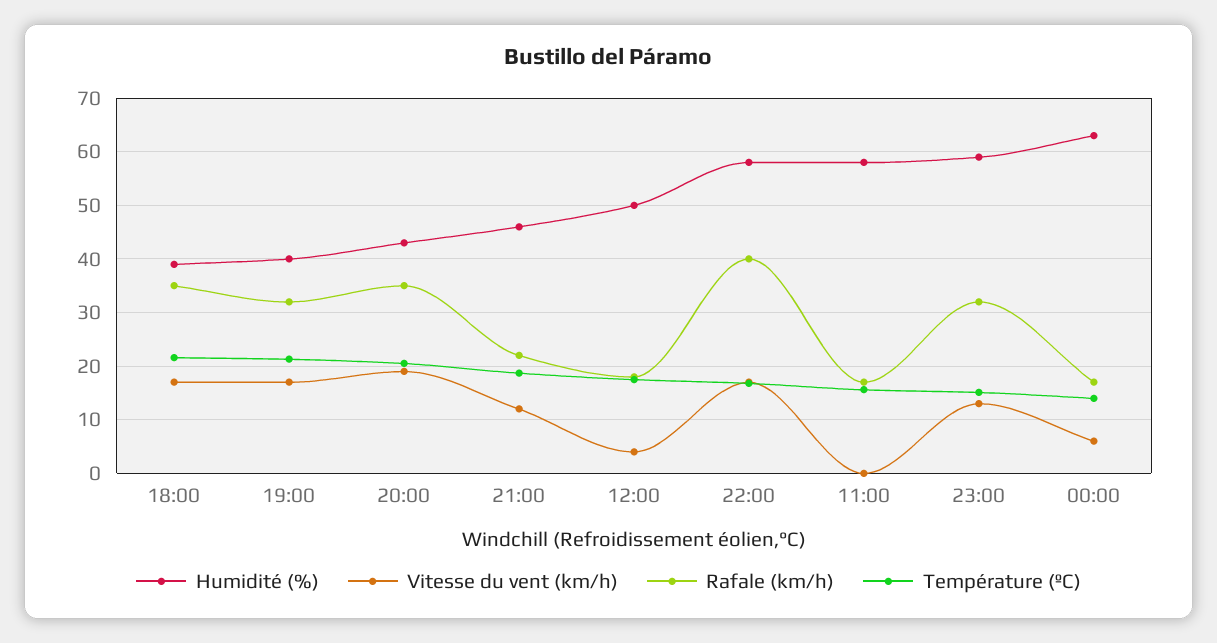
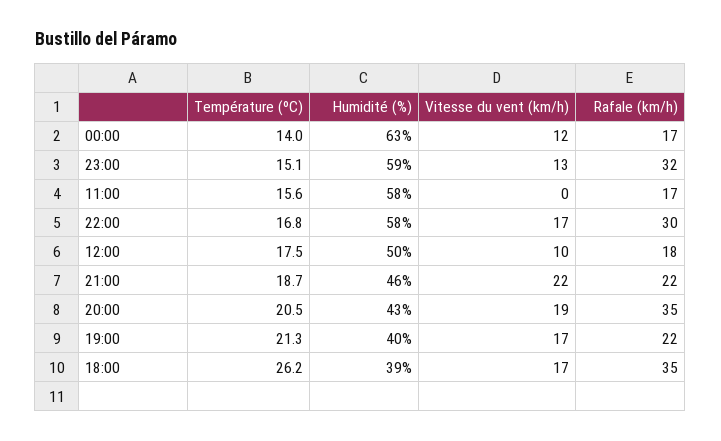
  {
    "Humidité (%)": {
      "18:00": 39,
      "19:00": 40,
      "20:00": 43,
      "21:00": 46,
      "12:00": 50,
      "22:00": 58,
      "11:00": 58,
      "23:00": 59,
      "00:00": 63
    },
    "Vitesse du vent (km/h)": {
      "18:00": 17,
      "19:00": 17,
      "20:00": 19,
-     "21:00": 12,
+     "21:00": 22,
-     "12:00": 4,
+     "12:00": 10,
      "22:00": 17,
      "11:00": 0,
      "23:00": 13,
-     "00:00": 6
+     "00:00": 12
    },
    "Rafale (km/h)": {
      "18:00": 35,
-     "19:00": 32,
+     "19:00": 22,
      "20:00": 35,
      "21:00": 22,
      "12:00": 18,
-     "22:00": 40,
+     "22:00": 30,
      "11:00": 17,
      "23:00": 32,
      "00:00": 17
    },
    "Température (ºC)": {
-     "18:00": 22,
+     "18:00": 26.2,
      "19:00": 21.3,
      "20:00": 20.5,
      "21:00": 18.7,
      "12:00": 17.5,
      "22:00": 16.8,
      "11:00": 15.6,
      "23:00": 15.1,
      "00:00": 14
    }
  }

